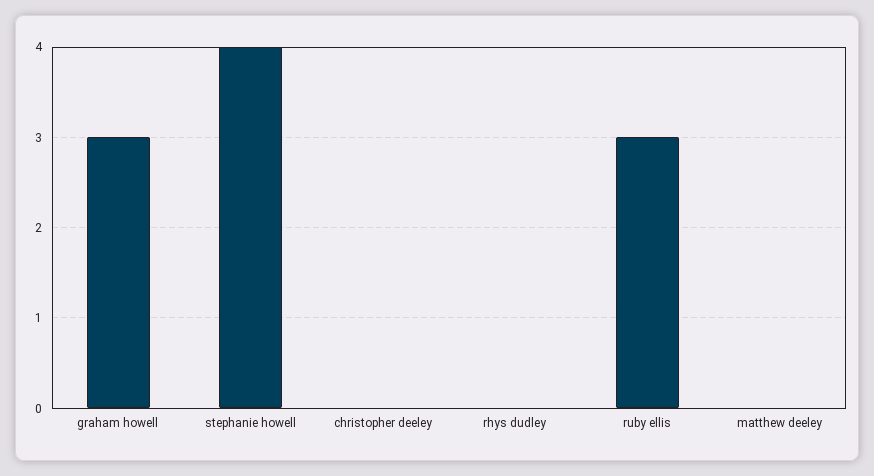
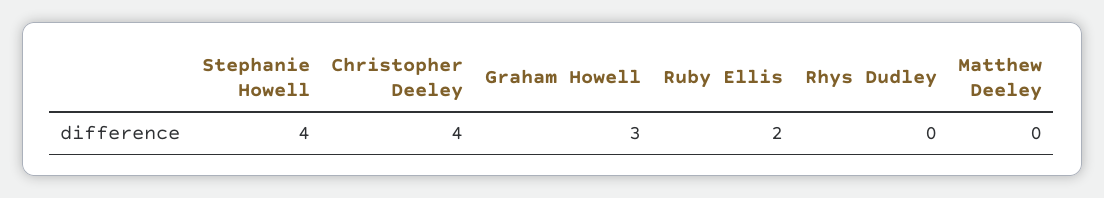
  {
    "graham howell": 3,
    "stephanie howell": 4,
-   "christopher deeley": 0,
+   "christopher deeley": 4,
    "rhys dudley": 0,
-   "ruby ellis": 3,
+   "ruby ellis": 2,
    "matthew deeley": 0
  }

